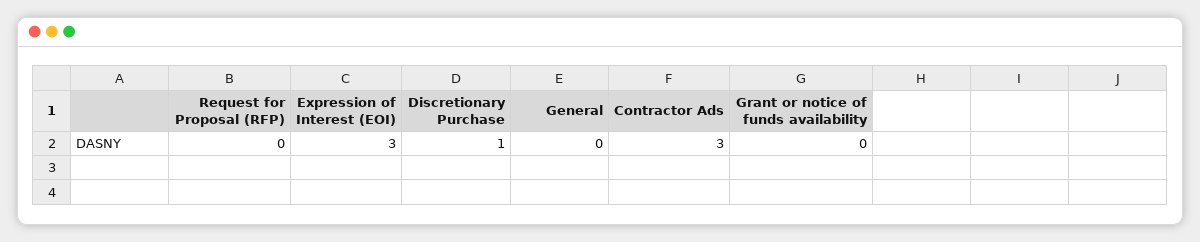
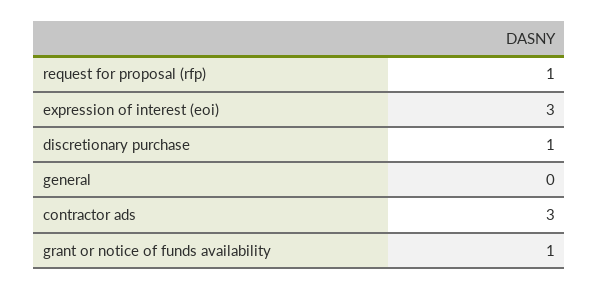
  {
-   "Request for Proposal (RFP)": 0,
+   "Request for Proposal (RFP)": 1,
    "Expression of Interest (EOI)": 3,
    "Discretionary Purchase": 1,
    "General": 0,
    "Contractor Ads": 3,
-   "Grant or notice of funds availability": 0
+   "Grant or notice of funds availability": 1
  }

